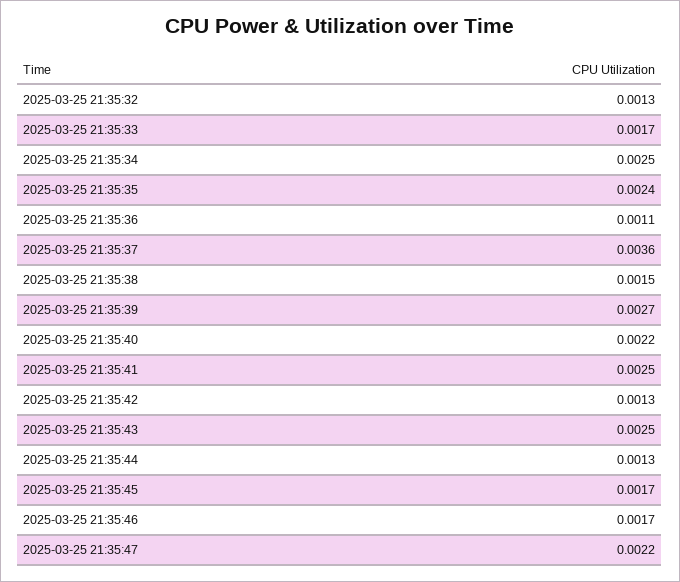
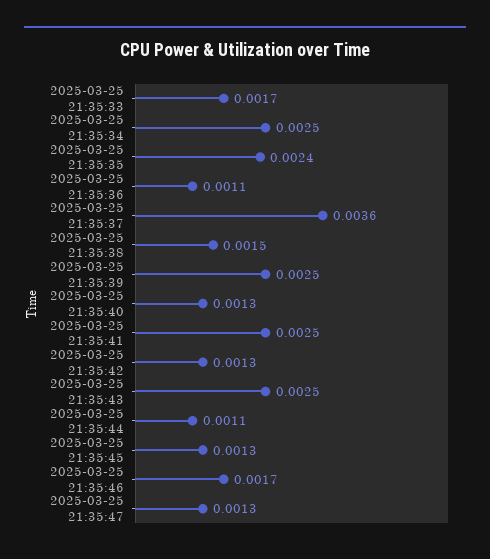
  {
-   "2025-03-25 21:35:32": 0.0013,
    "2025-03-25 21:35:33": 0.0017,
    "2025-03-25 21:35:34": 0.0025,
    "2025-03-25 21:35:35": 0.0024,
    "2025-03-25 21:35:36": 0.0011,
    "2025-03-25 21:35:37": 0.0036,
    "2025-03-25 21:35:38": 0.0015,
-   "2025-03-25 21:35:39": 0.0027,
+   "2025-03-25 21:35:39": 0.0025,
-   "2025-03-25 21:35:40": 0.0022,
+   "2025-03-25 21:35:40": 0.0013,
    "2025-03-25 21:35:41": 0.0025,
    "2025-03-25 21:35:42": 0.0013,
    "2025-03-25 21:35:43": 0.0025,
-   "2025-03-25 21:35:44": 0.0013,
+   "2025-03-25 21:35:44": 0.0011,
-   "2025-03-25 21:35:45": 0.0017,
+   "2025-03-25 21:35:45": 0.0013,
    "2025-03-25 21:35:46": 0.0017,
-   "2025-03-25 21:35:47": 0.0022
+   "2025-03-25 21:35:47": 0.0013
  }

